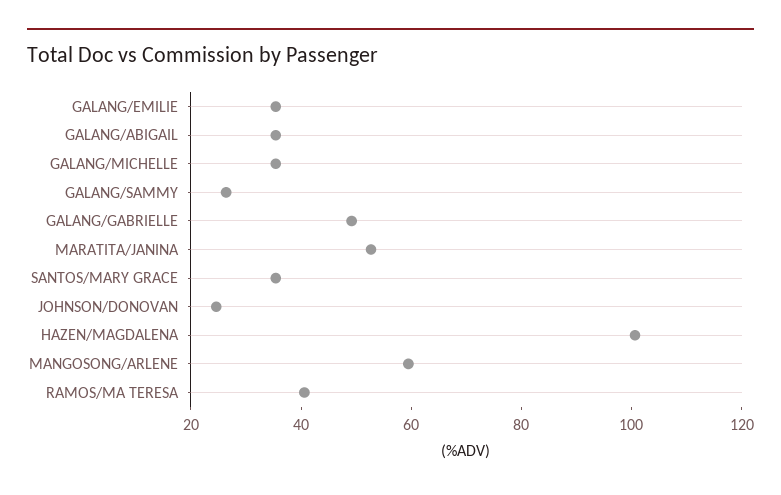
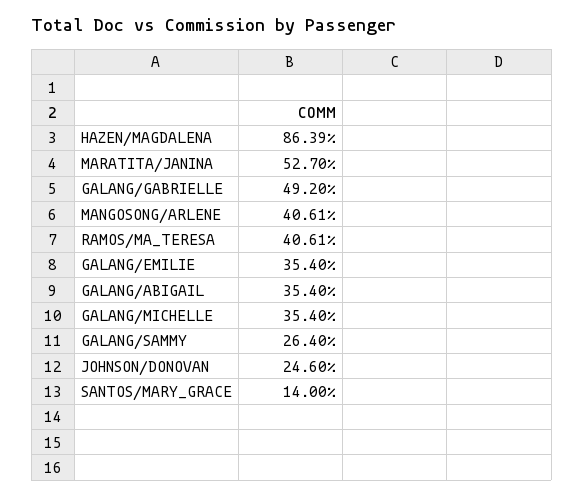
  {
    "GALANG/EMILIE": 35.4,
    "GALANG/ABIGAIL": 35.4,
    "GALANG/MICHELLE": 35.4,
    "GALANG/SAMMY": 26.4,
    "GALANG/GABRIELLE": 49.2,
    "MARATITA/JANINA": 52.7,
-   "SANTOS/MARY GRACE": 35,
+   "SANTOS/MARY GRACE": 14,
    "JOHNSON/DONOVAN": 24.6,
-   "HAZEN/MAGDALENA": 100,
+   "HAZEN/MAGDALENA": 86.39,
-   "MANGOSONG/ARLENE": 60,
+   "MANGOSONG/ARLENE": 40.61,
    "RAMOS/MA TERESA": 40.61
  }

